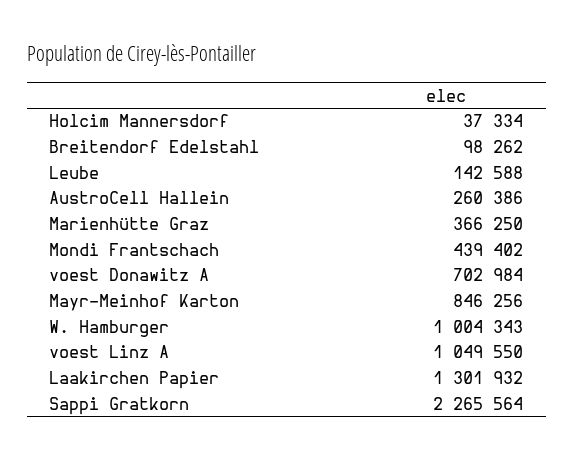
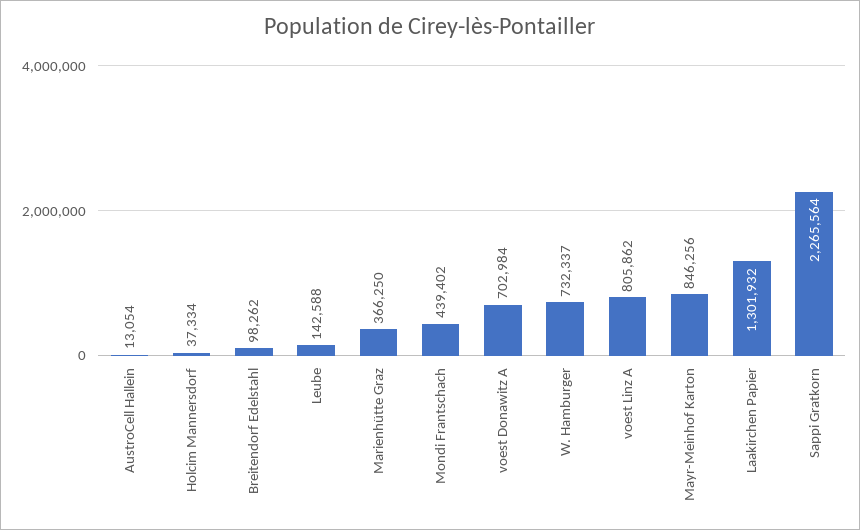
  {
    "Holcim Mannersdorf": 37334,
    "Breitendorf Edelstahl": 98262,
    "Leube": 142588,
-   "AustroCell Hallein": 260386,
+   "AustroCell Hallein": 13054,
    "Marienhütte Graz": 366250,
    "Mondi Frantschach": 439402,
    "voest Donawitz A": 702984,
    "Mayr-Meinhof Karton": 846256,
-   "W. Hamburger": 1004343,
+   "W. Hamburger": 732337,
-   "voest Linz A": 1049550,
+   "voest Linz A": 805862,
    "Laakirchen Papier": 1301932,
    "Sappi Gratkorn": 2265564
  }

